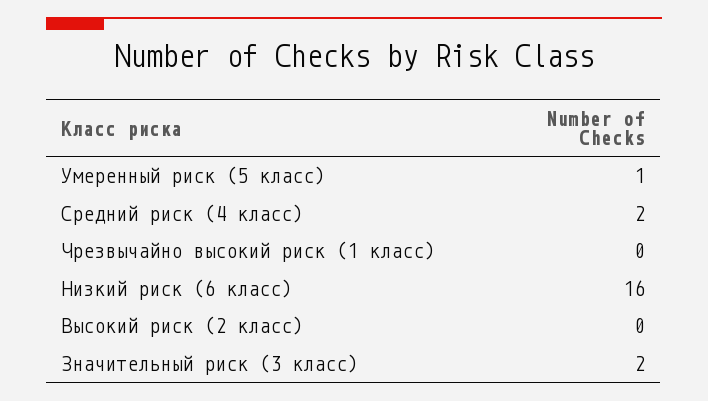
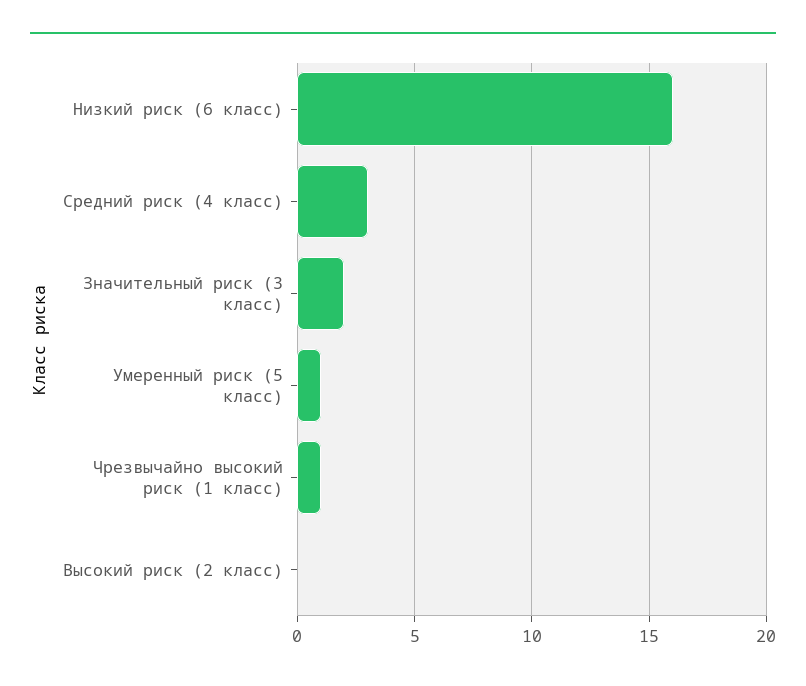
  {
    "Умеренный риск (5 класс)": 1,
-   "Средний риск (4 класс)": 2,
+   "Средний риск (4 класс)": 3,
-   "Чрезвычайно высокий риск (1 класс)": 0,
+   "Чрезвычайно высокий риск (1 класс)": 1,
    "Низкий риск (6 класс)": 16,
    "Высокий риск (2 класс)": 0,
    "Значительный риск (3 класс)": 2
  }

